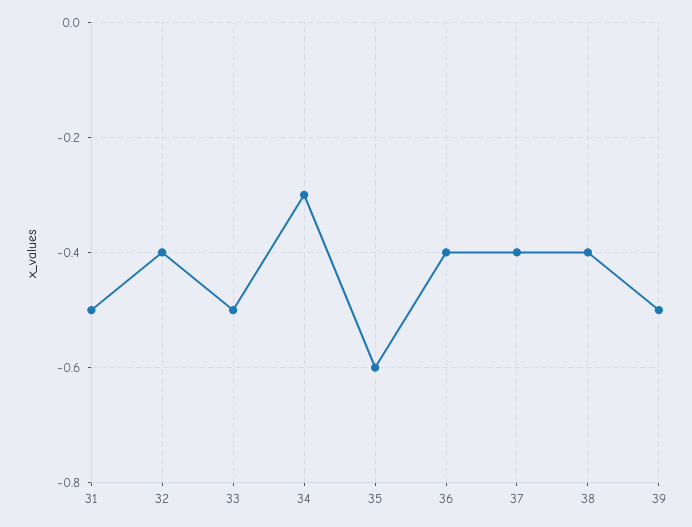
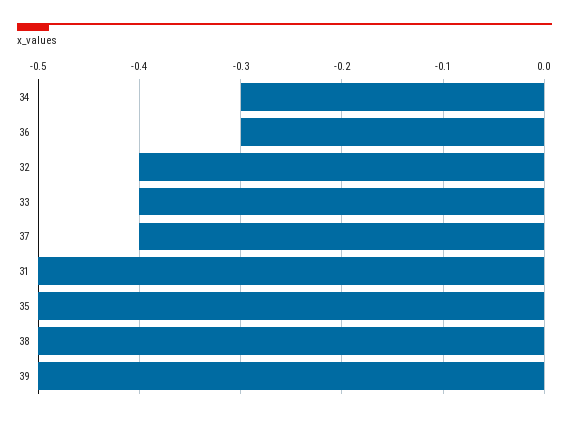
  {
    "31": -0.5,
    "32": -0.4,
-   "33": -0.5,
+   "33": -0.4,
    "34": -0.3,
-   "35": -0.6,
+   "35": -0.5,
-   "36": -0.4,
+   "36": -0.3,
    "37": -0.4,
-   "38": -0.4,
+   "38": -0.5,
    "39": -0.5
  }

